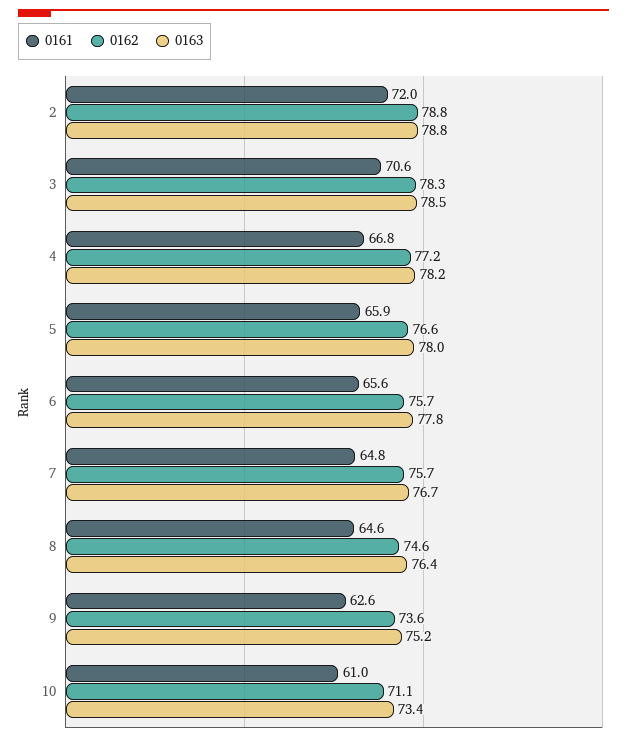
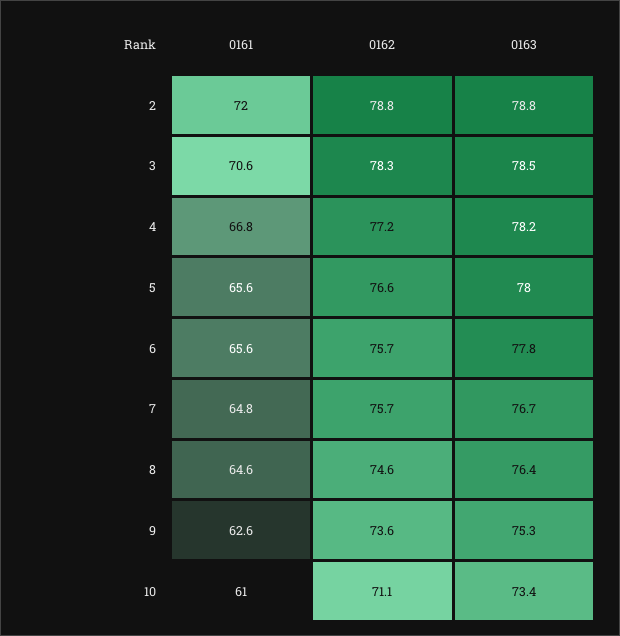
  {
    "0161": {
      "2": 72,
      "3": 70.6,
      "4": 66.8,
-     "5": 65.9,
+     "5": 65.6,
      "6": 65.6,
      "7": 64.8,
      "8": 64.6,
      "9": 62.6,
      "10": 61
    },
    "0162": {
      "2": 78.8,
      "3": 78.3,
      "4": 77.2,
      "5": 76.6,
      "6": 75.7,
      "7": 75.7,
      "8": 74.6,
      "9": 73.6,
      "10": 71.1
    },
    "0163": {
      "2": 78.8,
      "3": 78.5,
      "4": 78.2,
      "5": 78,
      "6": 77.8,
      "7": 76.7,
      "8": 76.4,
-     "9": 75.2,
+     "9": 75.3,
      "10": 73.4
    }
  }

